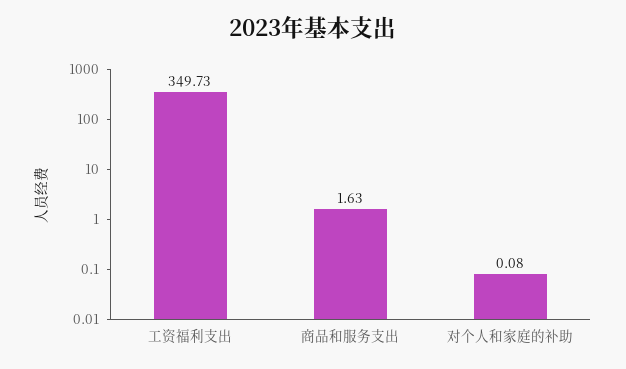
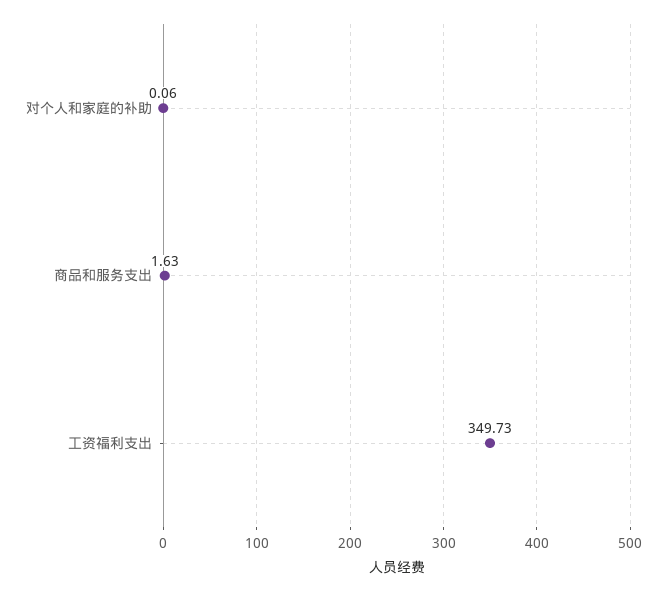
  {
    "工资福利支出": 349.73,
    "商品和服务支出": 1.63,
-   "对个人和家庭的补助": 0.08
+   "对个人和家庭的补助": 0.06
  }

